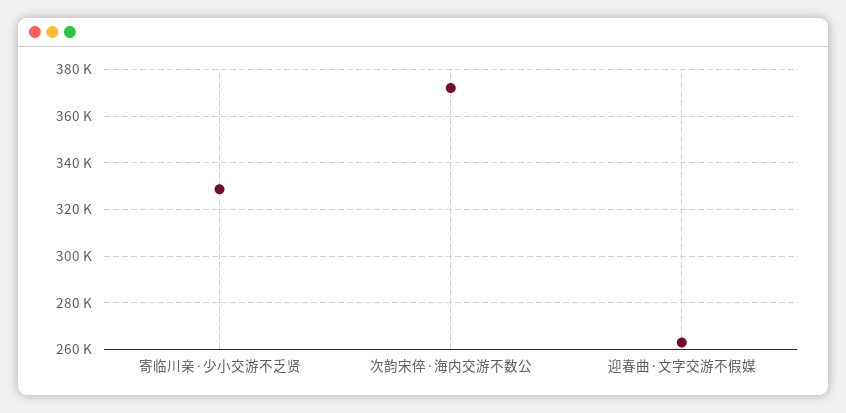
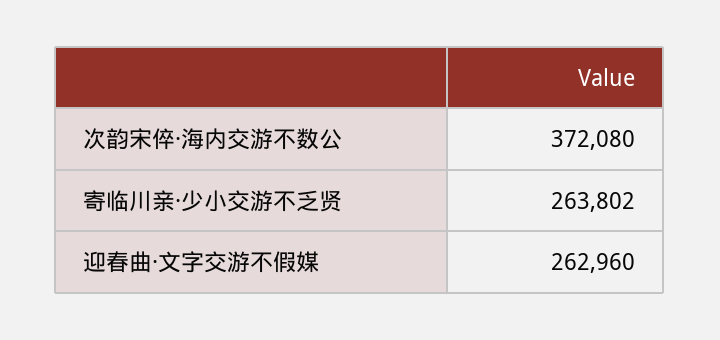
  {
-   "寄临川亲·少小交游不乏贤": 330000,
+   "寄临川亲·少小交游不乏贤": 263802,
    "次韵宋倅·海内交游不数公": 372080,
    "迎春曲·文字交游不假媒": 262960
  }

